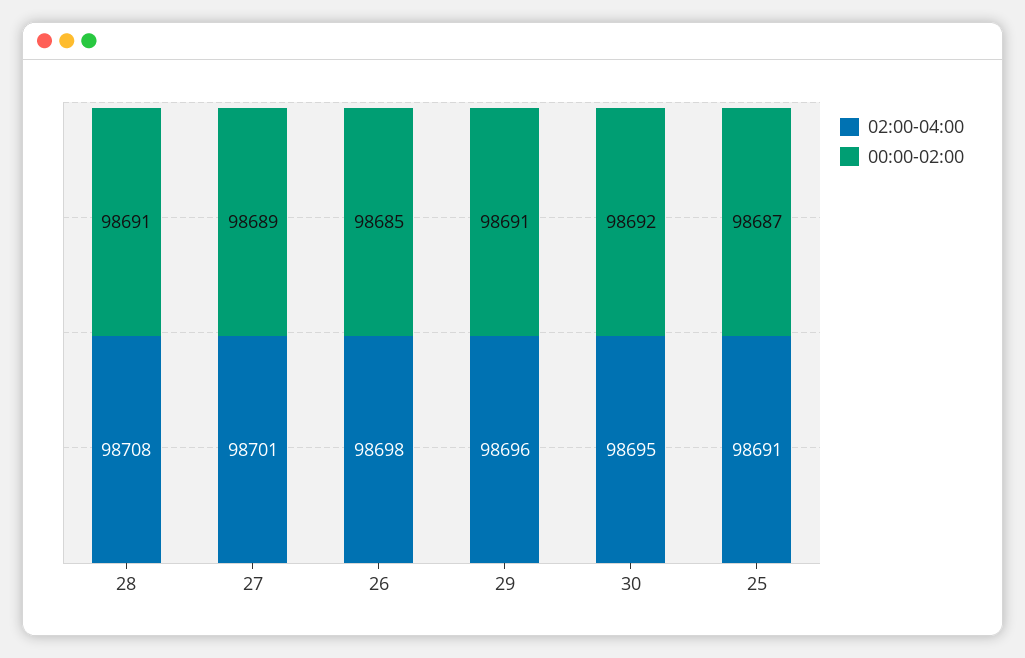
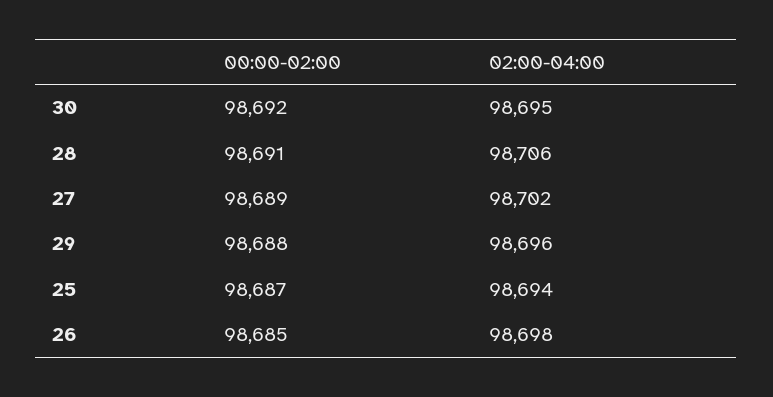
  {
    "02:00-04:00": {
-     "28": 98708,
+     "28": 98706,
-     "27": 98701,
+     "27": 98702,
      "26": 98698,
      "29": 98696,
      "30": 98695,
-     "25": 98691
+     "25": 98694
    },
    "00:00-02:00": {
      "28": 98691,
      "27": 98689,
      "26": 98685,
-     "29": 98691,
+     "29": 98688,
      "30": 98692,
      "25": 98687
    }
  }

